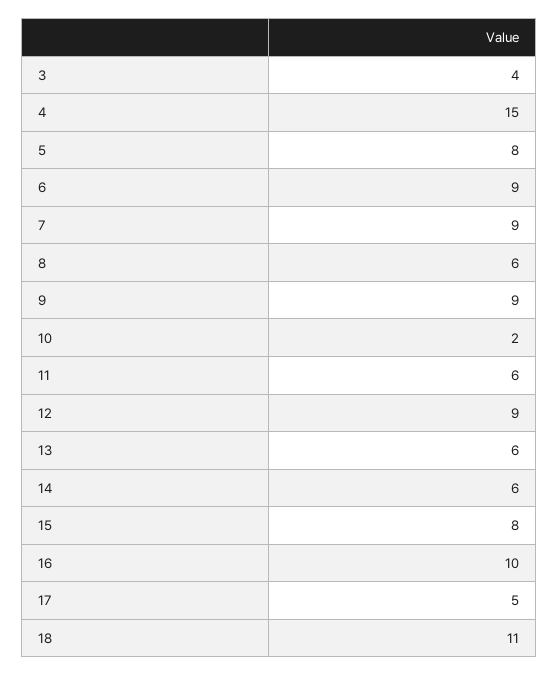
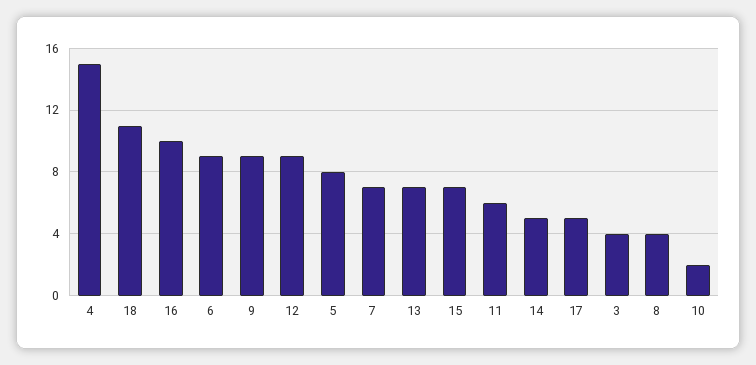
  {
    "3": 4,
    "4": 15,
    "5": 8,
    "6": 9,
-   "7": 9,
+   "7": 7,
-   "8": 6,
+   "8": 4,
    "9": 9,
    "10": 2,
    "11": 6,
    "12": 9,
-   "13": 6,
+   "13": 7,
-   "14": 6,
+   "14": 5,
-   "15": 8,
+   "15": 7,
    "16": 10,
    "17": 5,
    "18": 11
  }

